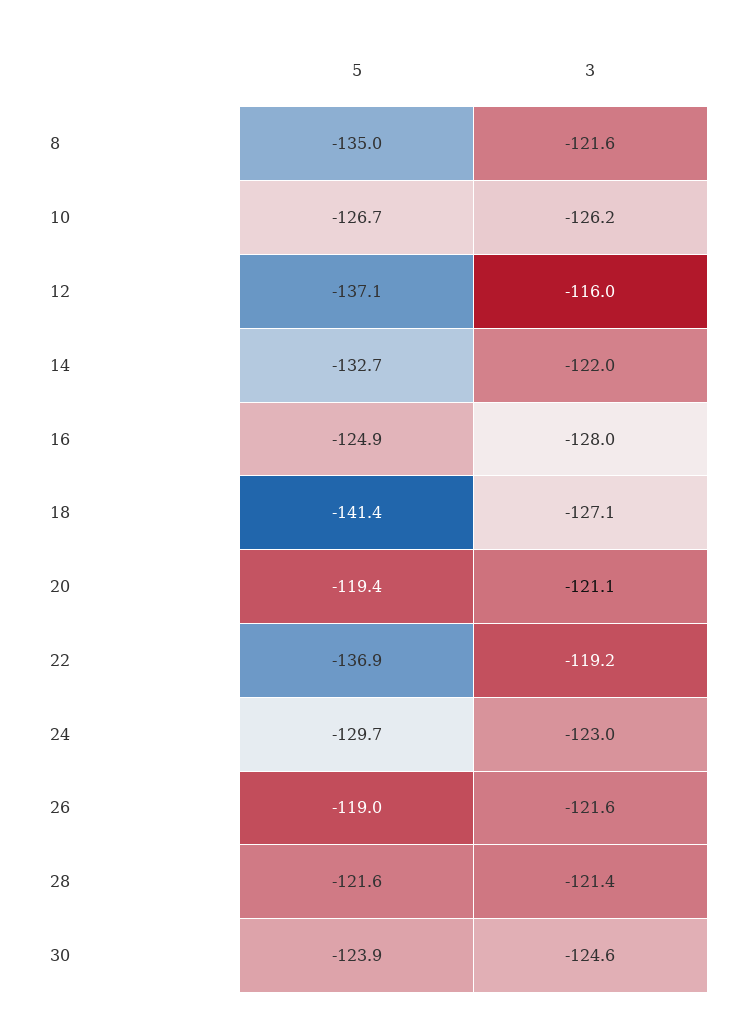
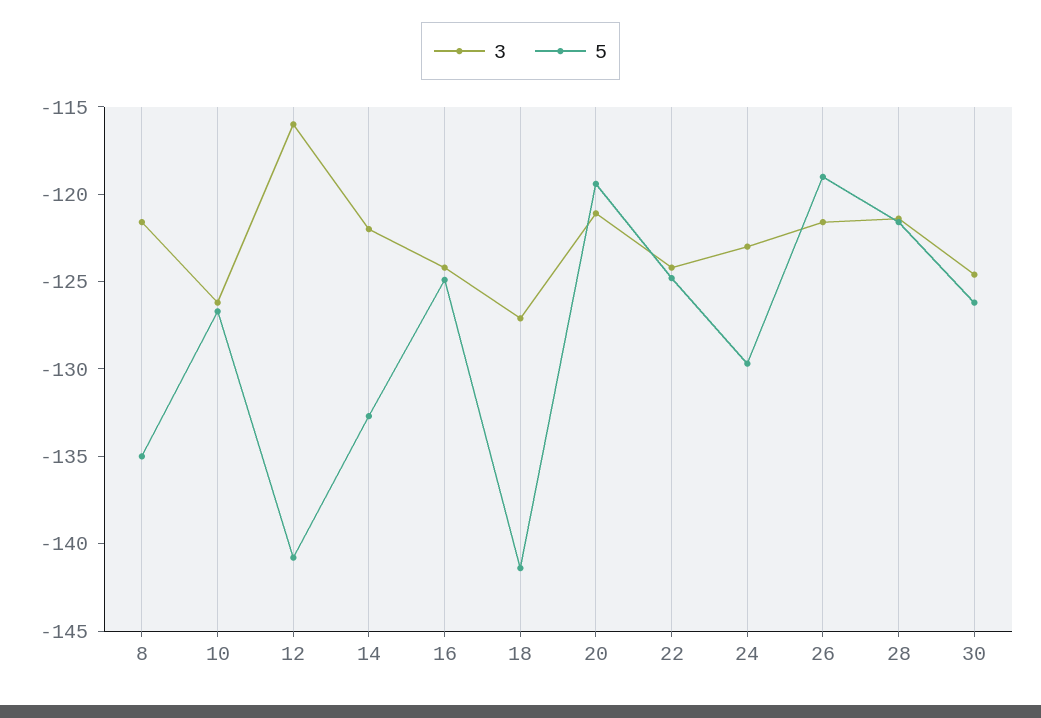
  {
    "5": {
      "8": -135,
      "10": -126.7,
-     "12": -137.1,
+     "12": -141,
      "14": -132.7,
      "16": -124.9,
      "18": -141.4,
      "20": -119.4,
-     "22": -136.9,
+     "22": -125,
      "24": -129.7,
      "26": -119,
      "28": -121.6,
-     "30": -123.9
+     "30": -126
    },
    "3": {
      "8": -121.6,
      "10": -126.2,
      "12": -116,
      "14": -122,
-     "16": -128,
+     "16": -124,
      "18": -127.1,
      "20": -121.1,
-     "22": -119.2,
+     "22": -124,
      "24": -123,
      "26": -121.6,
      "28": -121.4,
      "30": -124.6
    }
  }

